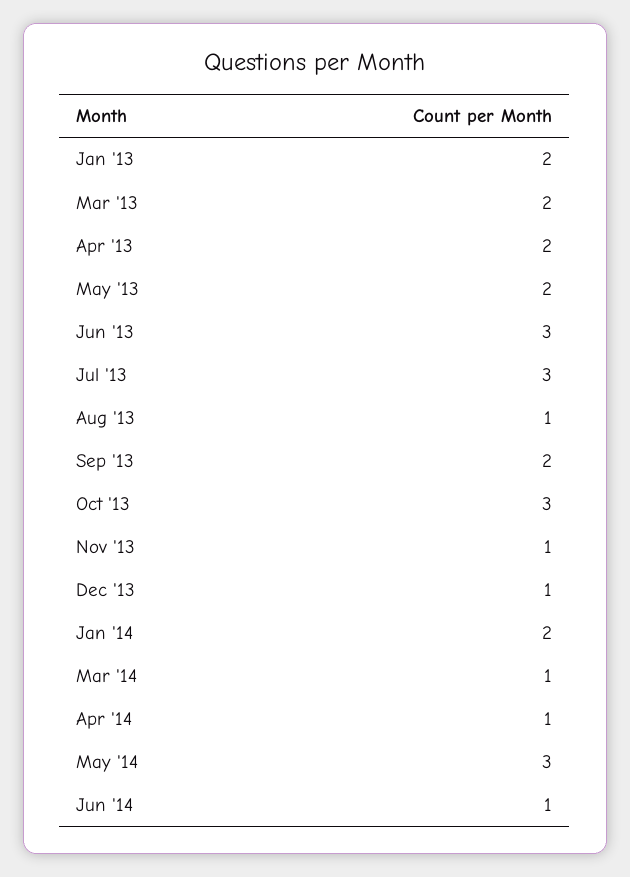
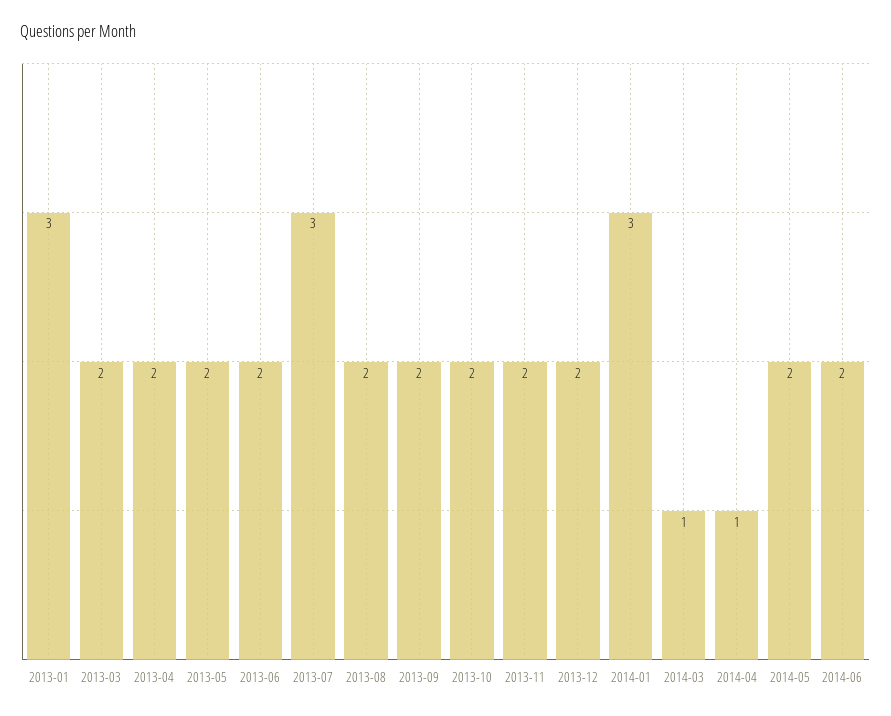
  {
-   "Jan '13": 2,
+   "Jan '13": 3,
    "Mar '13": 2,
    "Apr '13": 2,
    "May '13": 2,
-   "Jun '13": 3,
+   "Jun '13": 2,
    "Jul '13": 3,
-   "Aug '13": 1,
+   "Aug '13": 2,
    "Sep '13": 2,
-   "Oct '13": 3,
+   "Oct '13": 2,
-   "Nov '13": 1,
+   "Nov '13": 2,
-   "Dec '13": 1,
+   "Dec '13": 2,
-   "Jan '14": 2,
+   "Jan '14": 3,
    "Mar '14": 1,
    "Apr '14": 1,
-   "May '14": 3,
+   "May '14": 2,
-   "Jun '14": 1
+   "Jun '14": 2
  }

